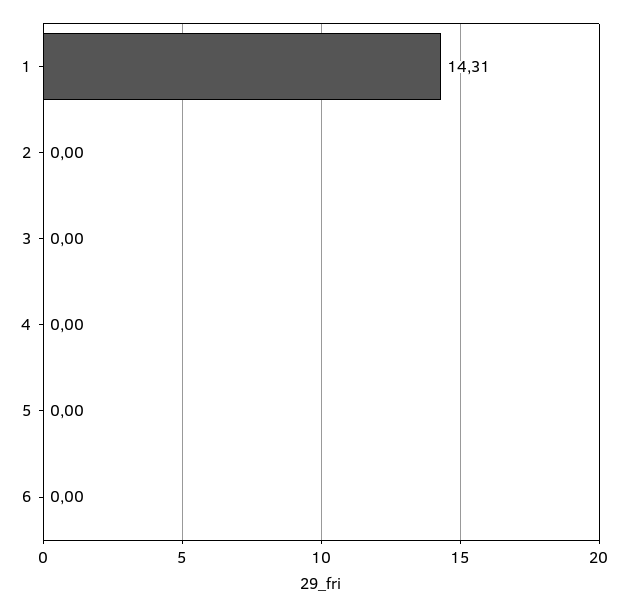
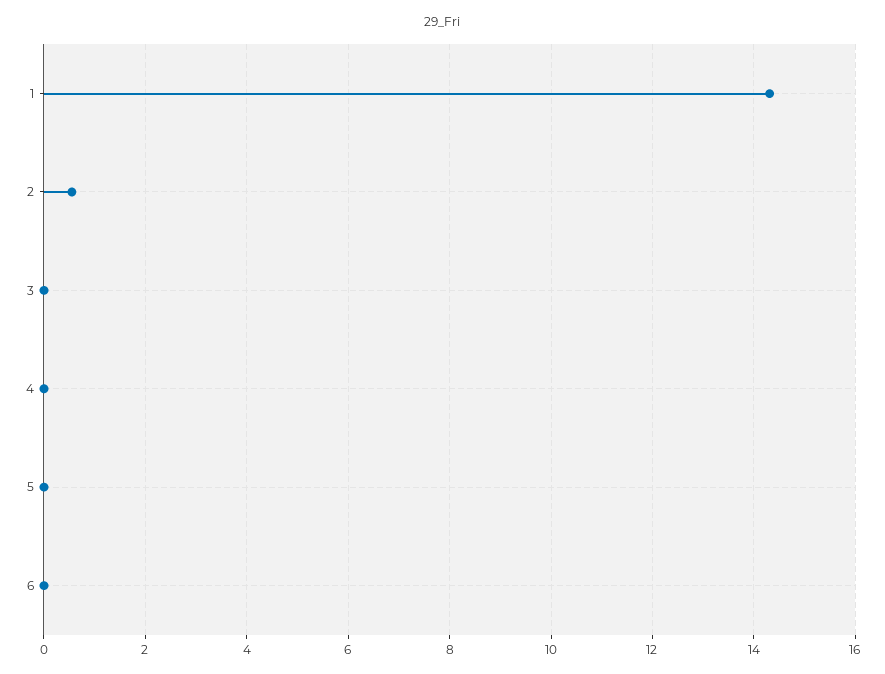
  {
    "1": 14.31,
-   "2": 0,
+   "2": 0.6,
    "3": 0,
    "4": 0,
    "5": 0,
    "6": 0
  }

